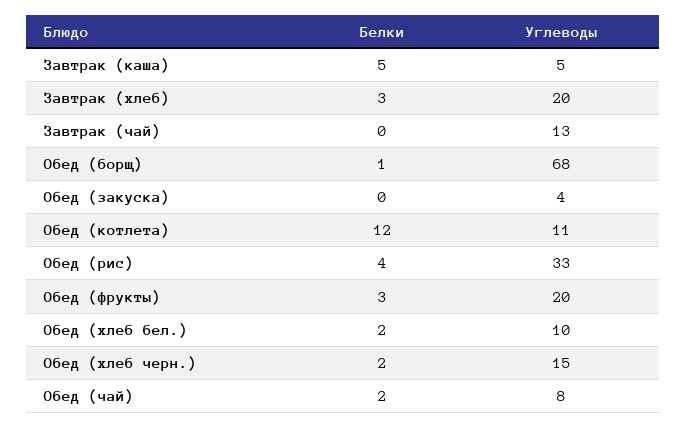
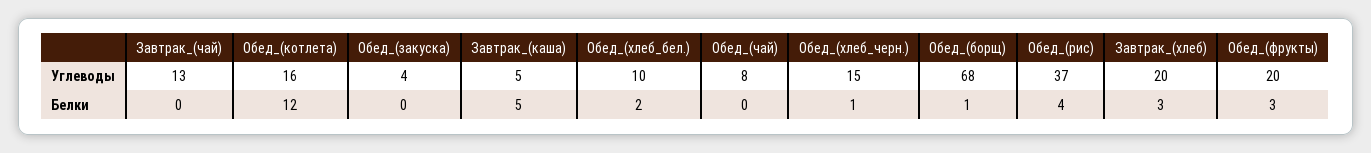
  {
    "Белки": {
      "Завтрак (каша)": 5,
      "Завтрак (хлеб)": 3,
      "Завтрак (чай)": 0,
      "Обед (борщ)": 1,
      "Обед (закуска)": 0,
      "Обед (котлета)": 12,
      "Обед (рис)": 4,
      "Обед (фрукты)": 3,
      "Обед (хлеб бел.)": 2,
-     "Обед (хлеб черн.)": 2,
+     "Обед (хлеб черн.)": 1,
-     "Обед (чай)": 2
+     "Обед (чай)": 0
    },
    "Углеводы": {
      "Завтрак (каша)": 5,
      "Завтрак (хлеб)": 20,
      "Завтрак (чай)": 13,
      "Обед (борщ)": 68,
      "Обед (закуска)": 4,
-     "Обед (котлета)": 11,
+     "Обед (котлета)": 16,
-     "Обед (рис)": 33,
+     "Обед (рис)": 37,
      "Обед (фрукты)": 20,
      "Обед (хлеб бел.)": 10,
      "Обед (хлеб черн.)": 15,
      "Обед (чай)": 8
    }
  }

